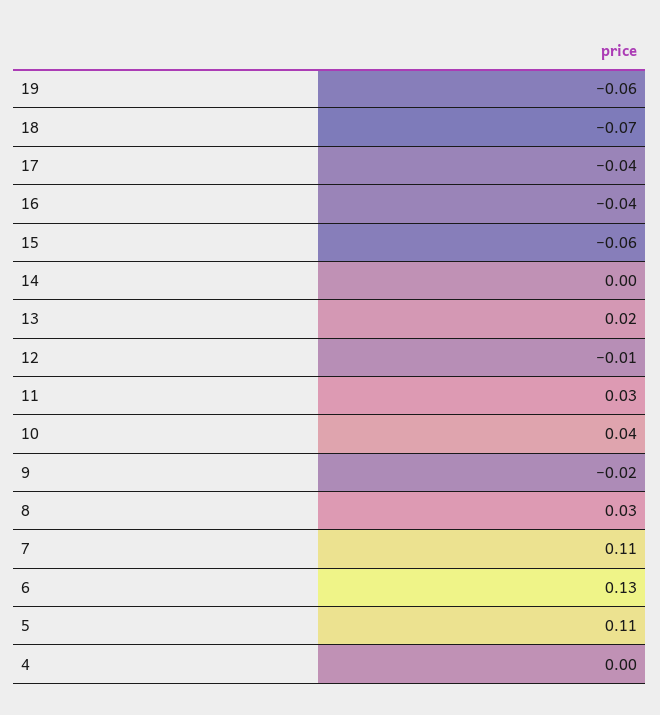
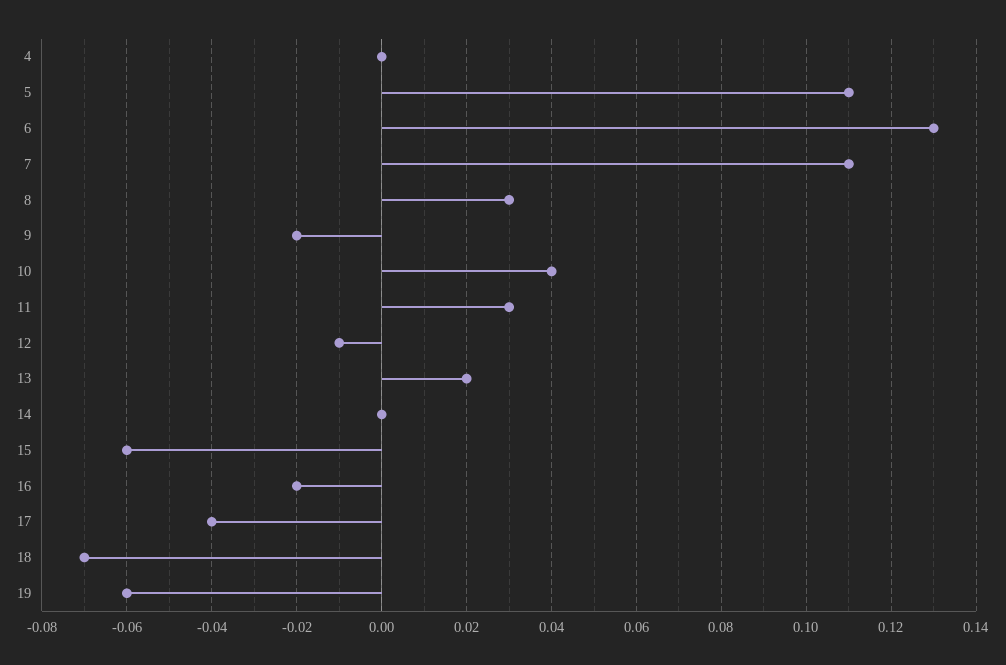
  {
    "19": -0.06,
    "18": -0.07,
    "17": -0.04,
-   "16": -0.04,
+   "16": -0.02,
    "15": -0.06,
    "14": 0,
    "13": 0.02,
    "12": -0.01,
    "11": 0.03,
    "10": 0.04,
    "9": -0.02,
    "8": 0.03,
    "7": 0.11,
    "6": 0.13,
    "5": 0.11,
    "4": 0
  }

